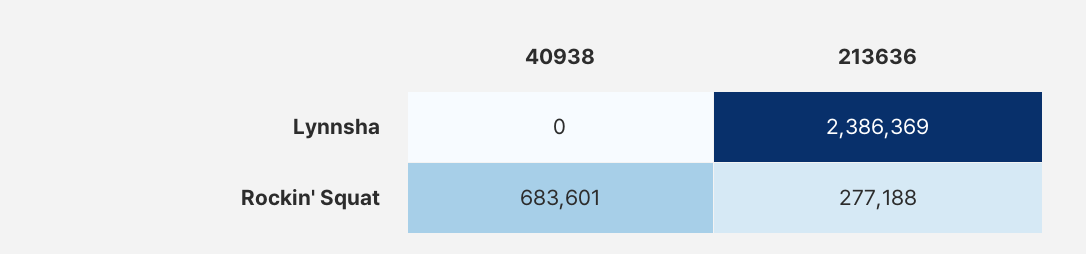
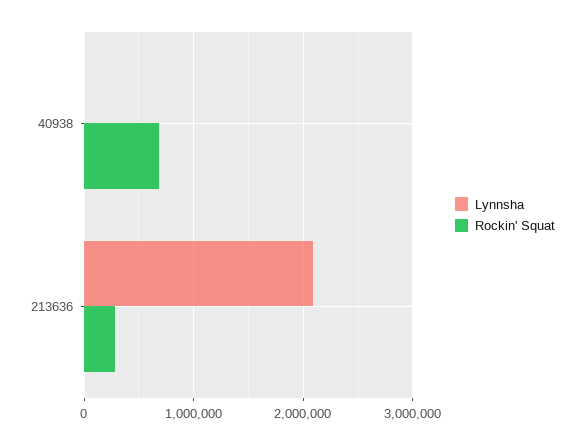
  {
    "Lynnsha": {
      "40938": 0,
-     "213636": 2386369
+     "213636": 2100000
    },
    "Rockin' Squat": {
      "40938": 683601,
      "213636": 277188
    }
  }

